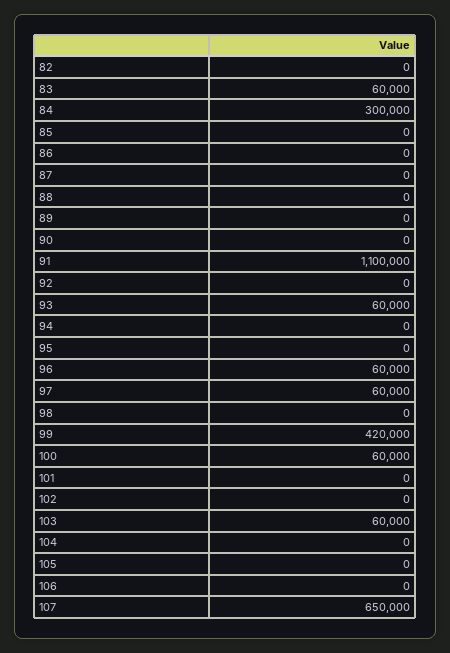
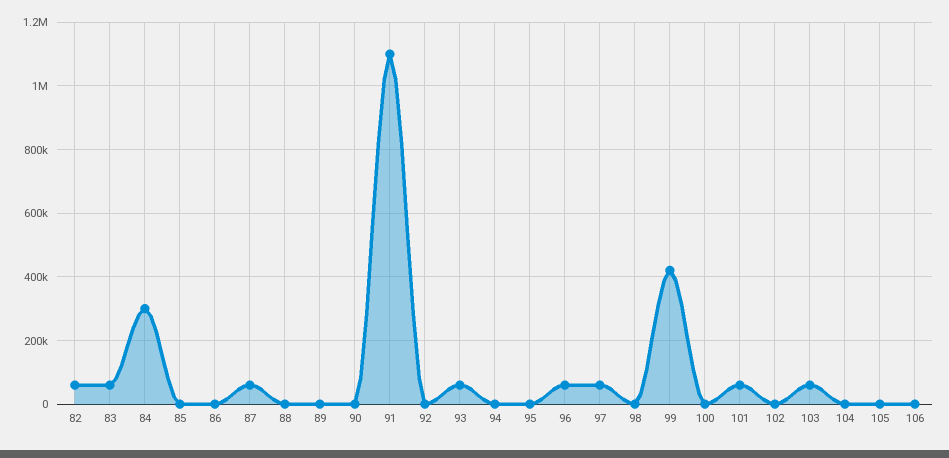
  {
-   "82": 0,
+   "82": 60000,
    "83": 60000,
    "84": 300000,
    "85": 0,
    "86": 0,
-   "87": 0,
+   "87": 60000,
    "88": 0,
    "89": 0,
    "90": 0,
    "91": 1100000,
    "92": 0,
    "93": 60000,
    "94": 0,
    "95": 0,
    "96": 60000,
    "97": 60000,
    "98": 0,
    "99": 420000,
-   "100": 60000,
+   "100": 0,
-   "101": 0,
+   "101": 60000,
    "102": 0,
    "103": 60000,
    "104": 0,
    "105": 0,
-   "106": 0,
+   "106": 0
-   "107": 650000
  }

